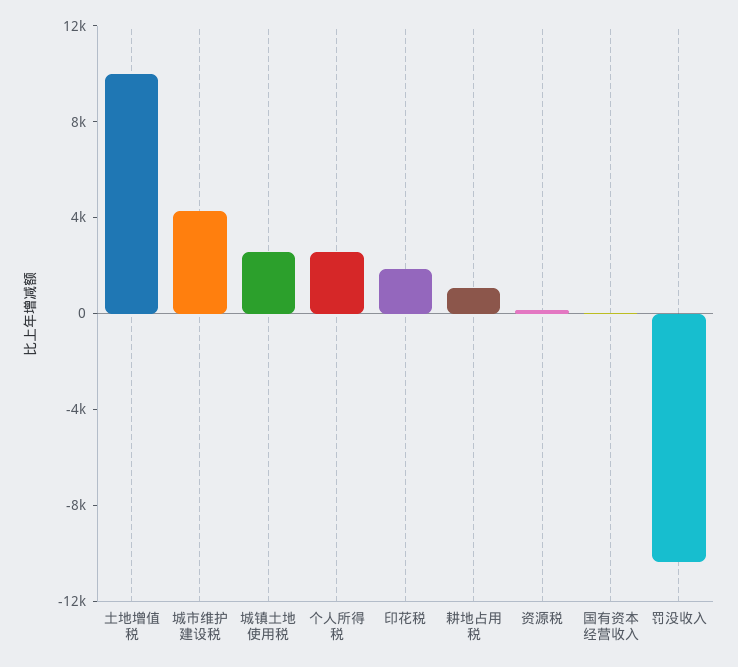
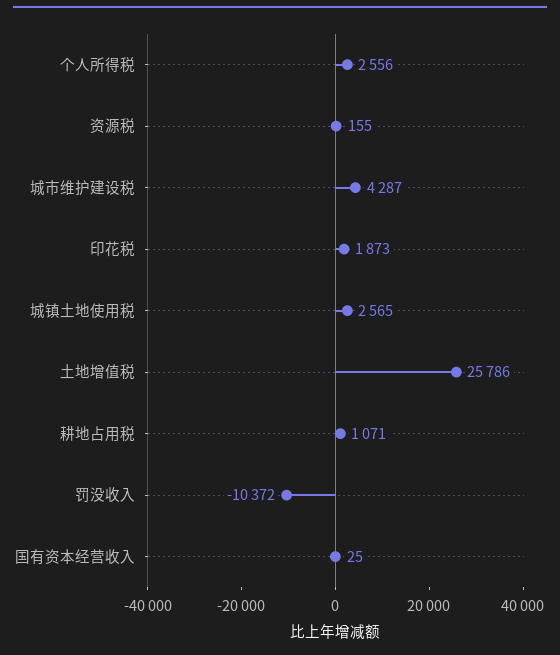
  {
-   "土地增值税": 10000,
+   "土地增值税": 25786,
    "城市维护建设税": 4287,
    "城镇土地使用税": 2565,
    "个人所得税": 2556,
    "印花税": 1873,
    "耕地占用税": 1071,
    "资源税": 155,
    "国有资本经营收入": 25,
    "罚没收入": -10372
  }

